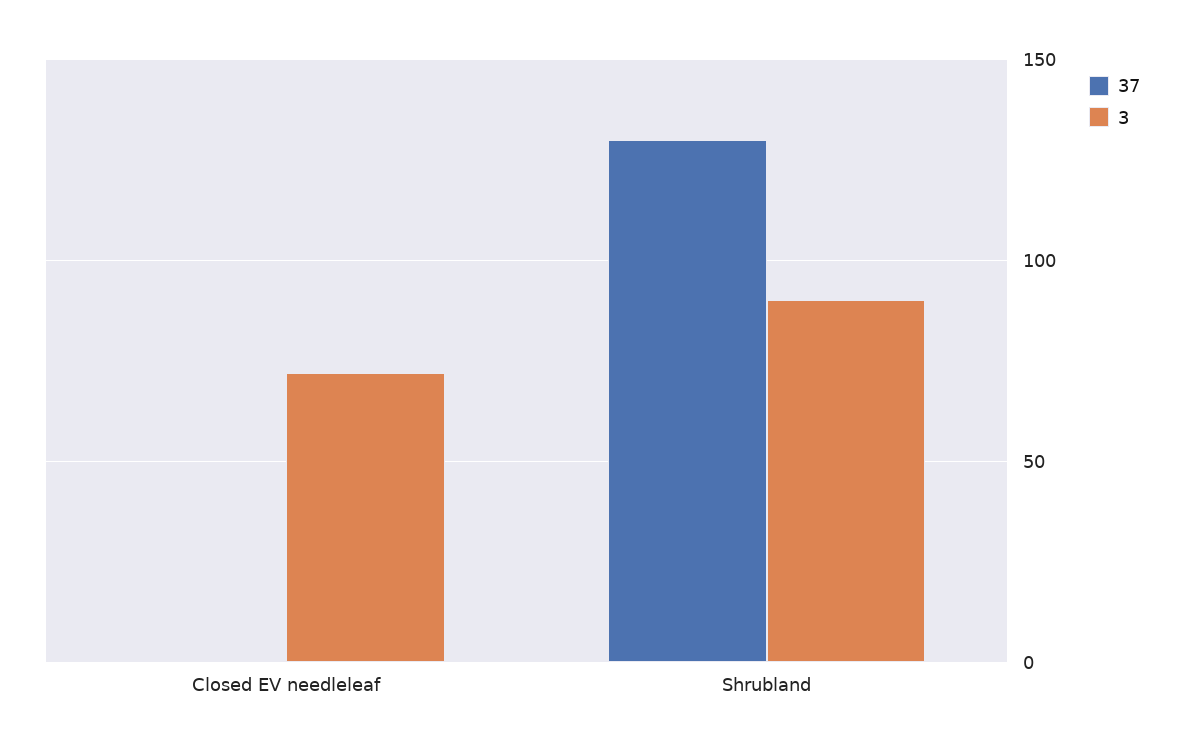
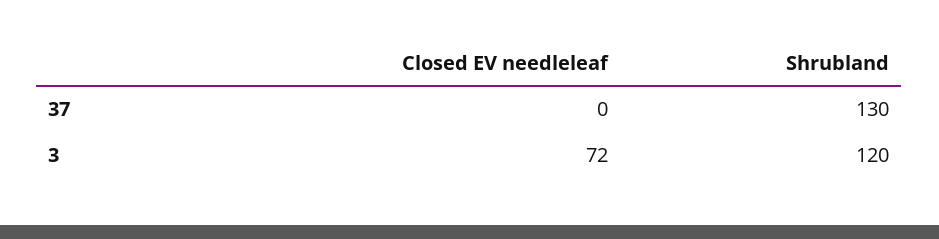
  {
    "37": {
      "Closed EV needleleaf": 0,
      "Shrubland": 130
    },
    "3": {
      "Closed EV needleleaf": 72,
-     "Shrubland": 90
+     "Shrubland": 120
    }
  }

